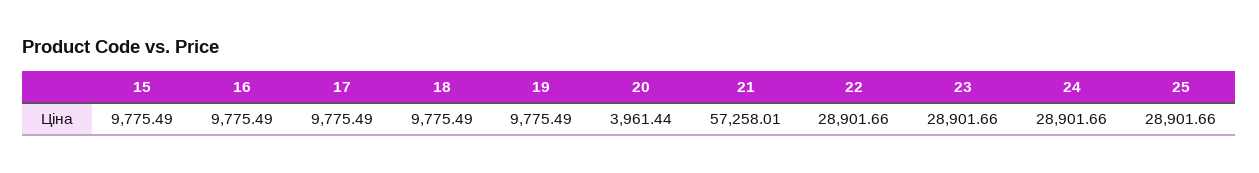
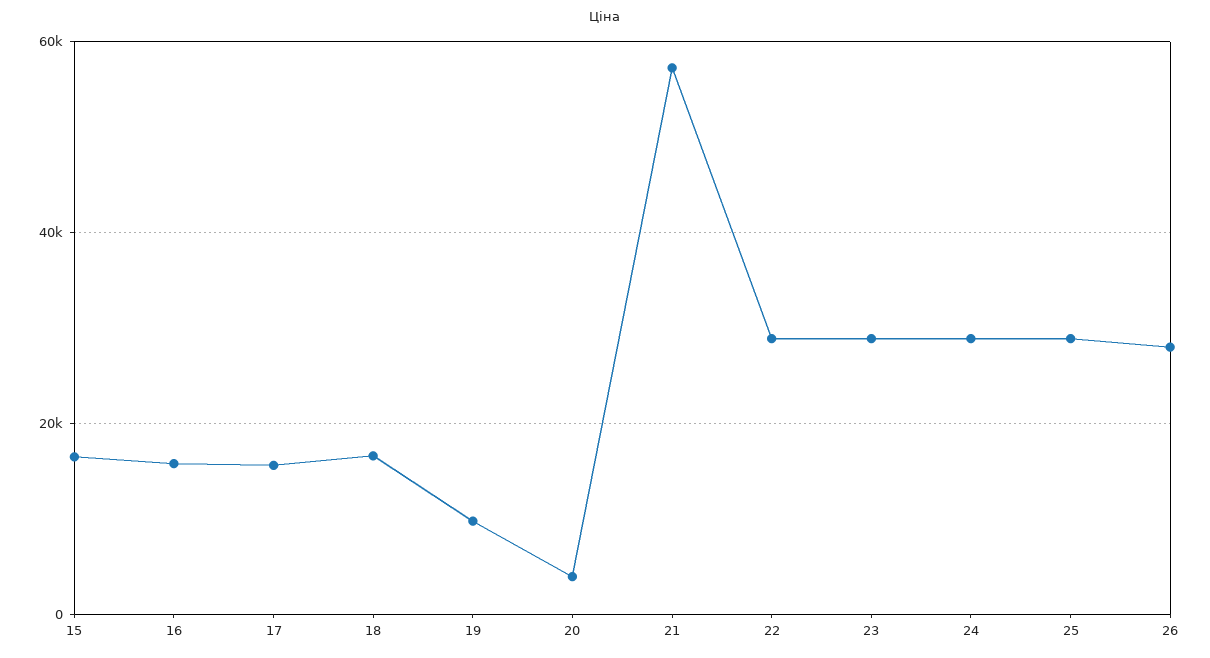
  {
-   "15": 9775.49,
+   "15": 16000,
-   "16": 9775.49,
+   "16": 16000,
-   "17": 9775.49,
+   "17": 16000,
-   "18": 9775.49,
+   "18": 16000,
    "19": 9775.49,
    "20": 3961.44,
    "21": 57258.01,
    "22": 28901.66,
    "23": 28901.66,
    "24": 28901.66,
-   "25": 28901.66
+   "25": 28901.66,
+   "26": 28000
  }

